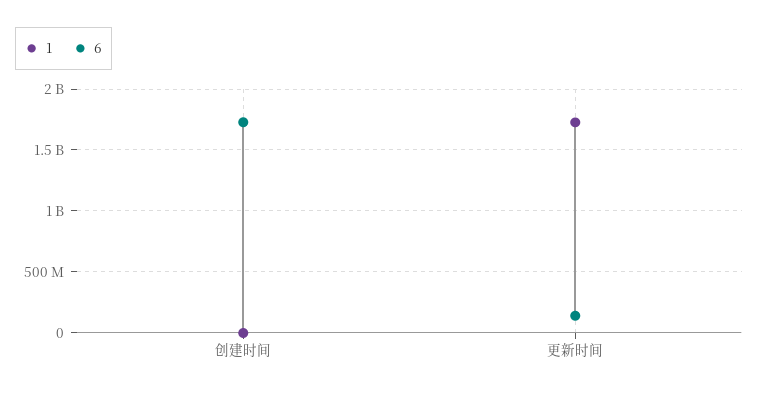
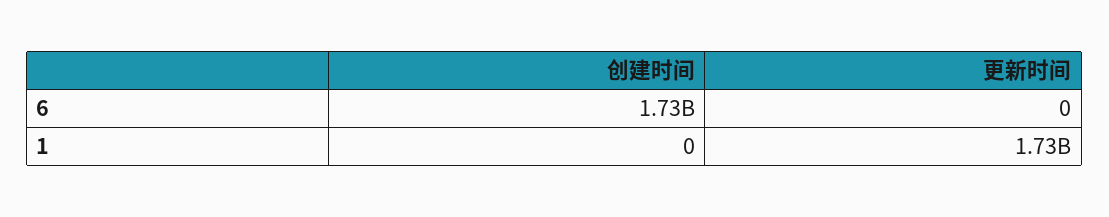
  {
    "1": {
      "创建时间": 0,
      "更新时间": 1730000000
    },
    "6": {
      "创建时间": 1730000000,
-     "更新时间": 150000000
+     "更新时间": 0
    }
  }

